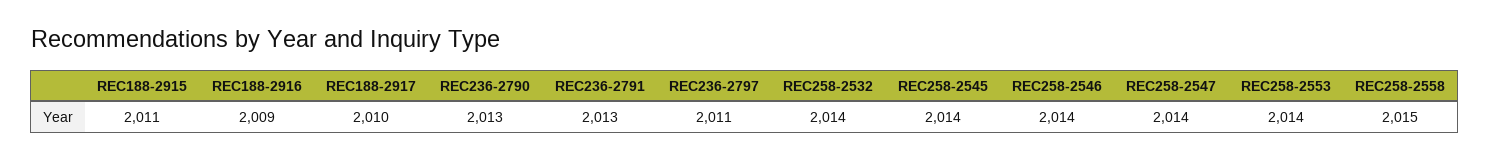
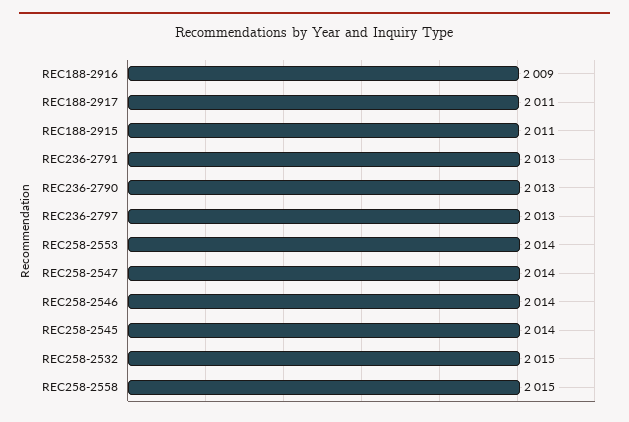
  {
    "REC188-2915": 2011,
    "REC188-2916": 2009,
-   "REC188-2917": 2010,
+   "REC188-2917": 2011,
    "REC236-2790": 2013,
    "REC236-2791": 2013,
-   "REC236-2797": 2011,
+   "REC236-2797": 2013,
-   "REC258-2532": 2014,
+   "REC258-2532": 2015,
    "REC258-2545": 2014,
    "REC258-2546": 2014,
    "REC258-2547": 2014,
    "REC258-2553": 2014,
    "REC258-2558": 2015
  }

